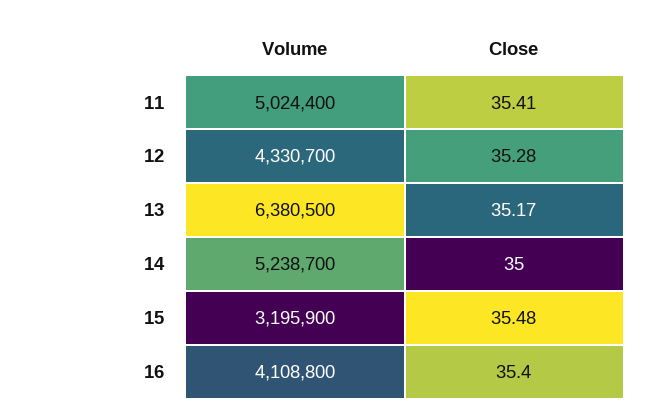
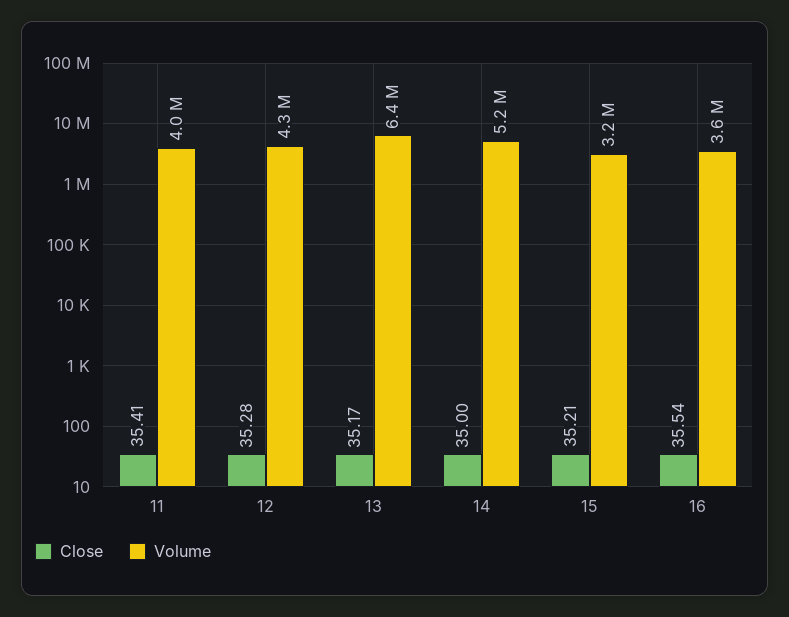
  {
    "Volume": {
-     "11": 5024400,
+     "11": 4000000,
      "12": 4330700,
      "13": 6380500,
      "14": 5238700,
      "15": 3195900,
-     "16": 4108800
+     "16": 3600000
    },
    "Close": {
      "11": 35.41,
      "12": 35.28,
      "13": 35.17,
      "14": 35,
-     "15": 35.48,
+     "15": 35.21,
-     "16": 35.4
+     "16": 35.54
    }
  }

